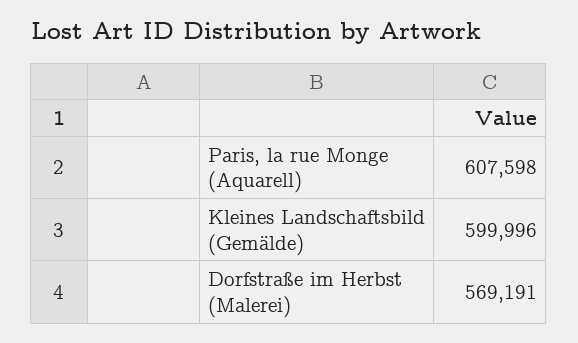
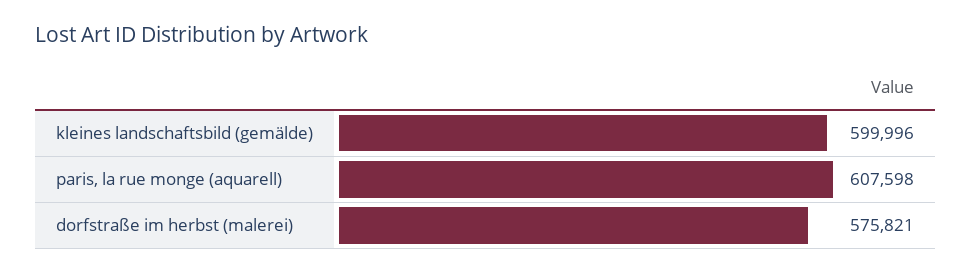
  {
    "Paris, la rue Monge (Aquarell)": 607598,
    "Kleines Landschaftsbild (Gemälde)": 599996,
-   "Dorfstraße im Herbst (Malerei)": 569191
+   "Dorfstraße im Herbst (Malerei)": 575821
  }

